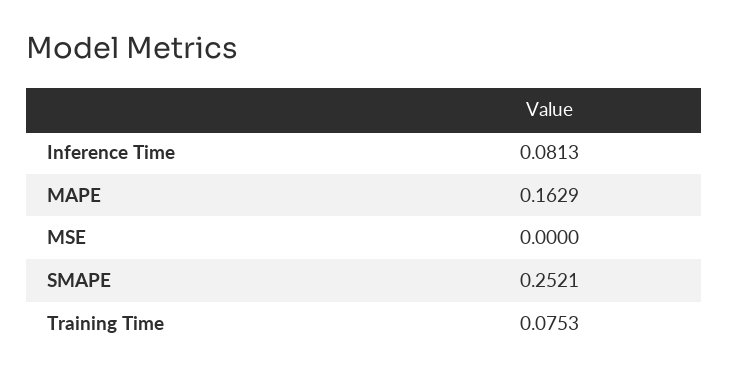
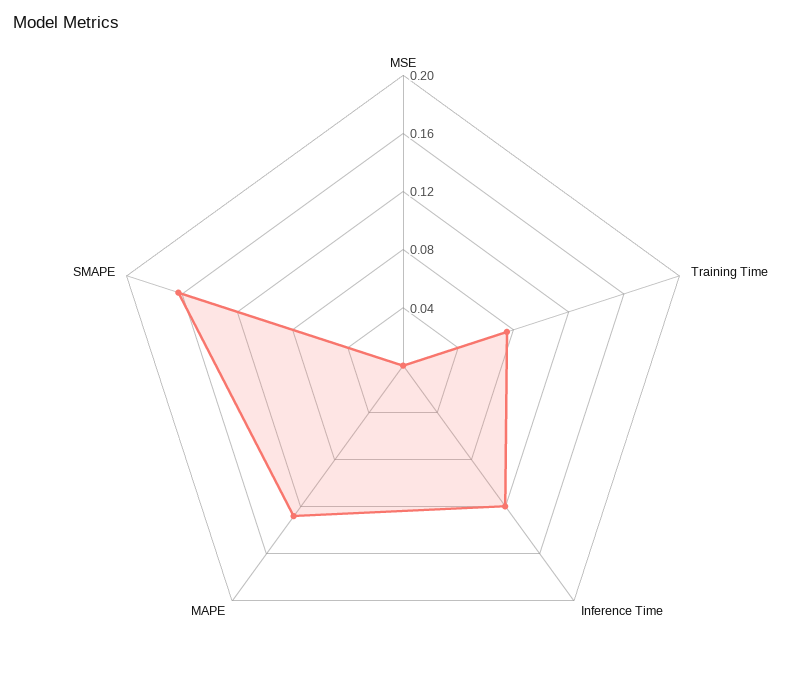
  {
-   "Inference Time": 0.0813,
+   "Inference Time": 0.12,
-   "MAPE": 0.1629,
+   "MAPE": 0.13,
    "MSE": 0,
-   "SMAPE": 0.2521,
+   "SMAPE": 0.16,
    "Training Time": 0.0753
  }

